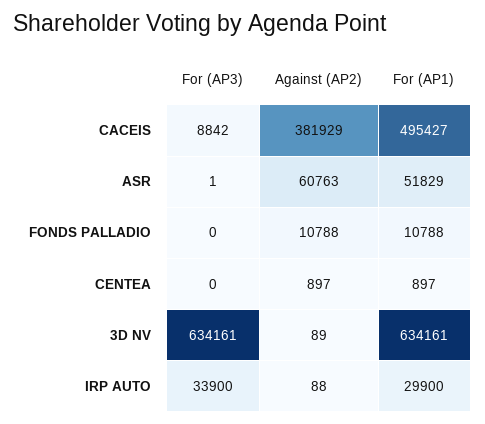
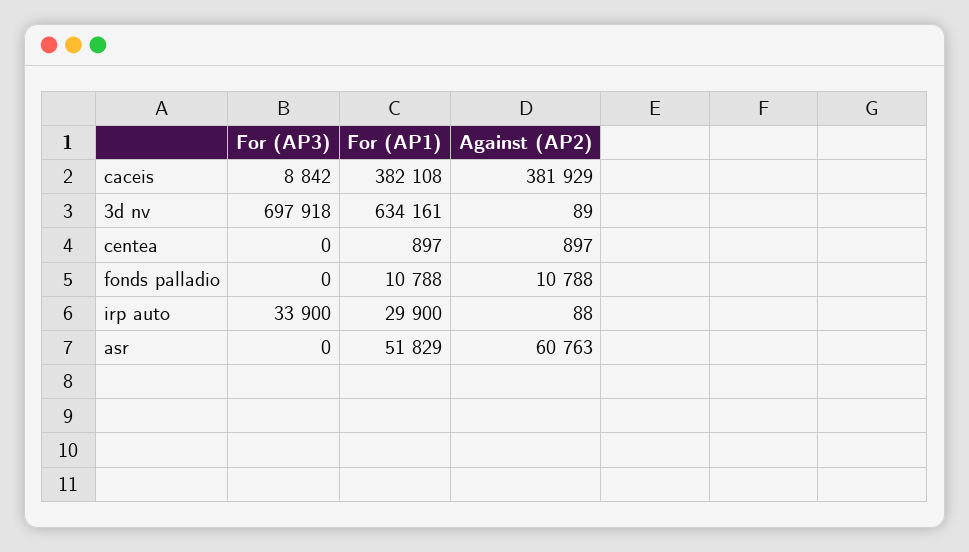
  {
    "For (AP3)": {
      "CACEIS": 8842,
-     "ASR": 1,
+     "ASR": 0,
      "FONDS PALLADIO": 0,
      "CENTEA": 0,
-     "3D NV": 634161,
+     "3D NV": 697918,
      "IRP AUTO": 33900
    },
    "Against (AP2)": {
      "CACEIS": 381929,
      "ASR": 60763,
      "FONDS PALLADIO": 10788,
      "CENTEA": 897,
      "3D NV": 89,
      "IRP AUTO": 88
    },
    "For (AP1)": {
-     "CACEIS": 495427,
+     "CACEIS": 382108,
      "ASR": 51829,
      "FONDS PALLADIO": 10788,
      "CENTEA": 897,
      "3D NV": 634161,
      "IRP AUTO": 29900
    }
  }

